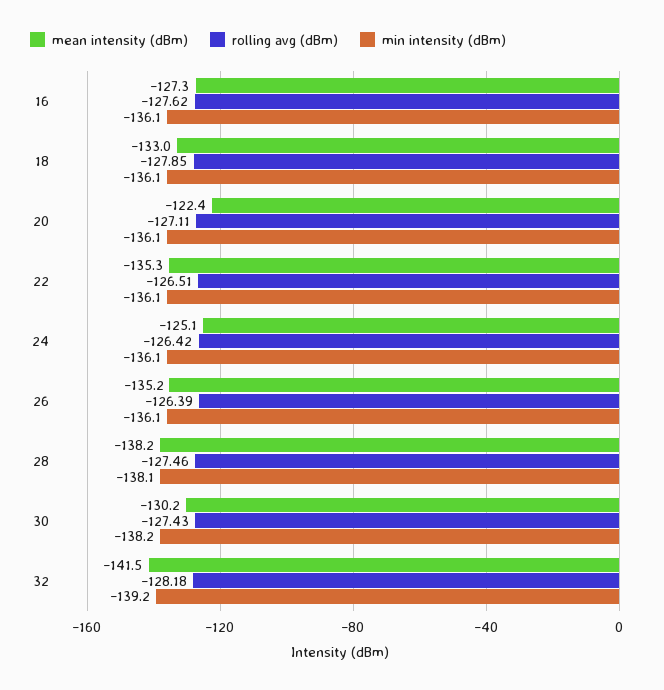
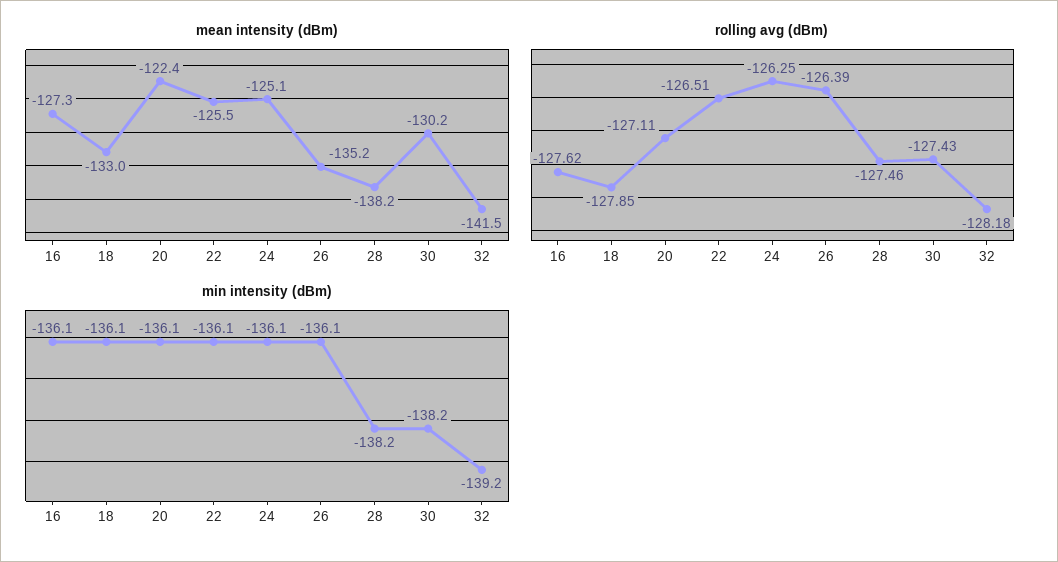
  {
    "mean intensity (dBm)": {
      "16": -127.3,
      "18": -133,
      "20": -122.4,
-     "22": -135.3,
+     "22": -125.5,
      "24": -125.1,
      "26": -135.2,
      "28": -138.2,
      "30": -130.2,
      "32": -141.5
    },
    "rolling avg (dBm)": {
      "16": -127.62,
      "18": -127.85,
      "20": -127.11,
      "22": -126.51,
-     "24": -126.42,
+     "24": -126.25,
      "26": -126.39,
      "28": -127.46,
      "30": -127.43,
      "32": -128.18
    },
    "min intensity (dBm)": {
      "16": -136.1,
      "18": -136.1,
      "20": -136.1,
      "22": -136.1,
      "24": -136.1,
      "26": -136.1,
-     "28": -138.1,
+     "28": -138.2,
      "30": -138.2,
      "32": -139.2
    }
  }

